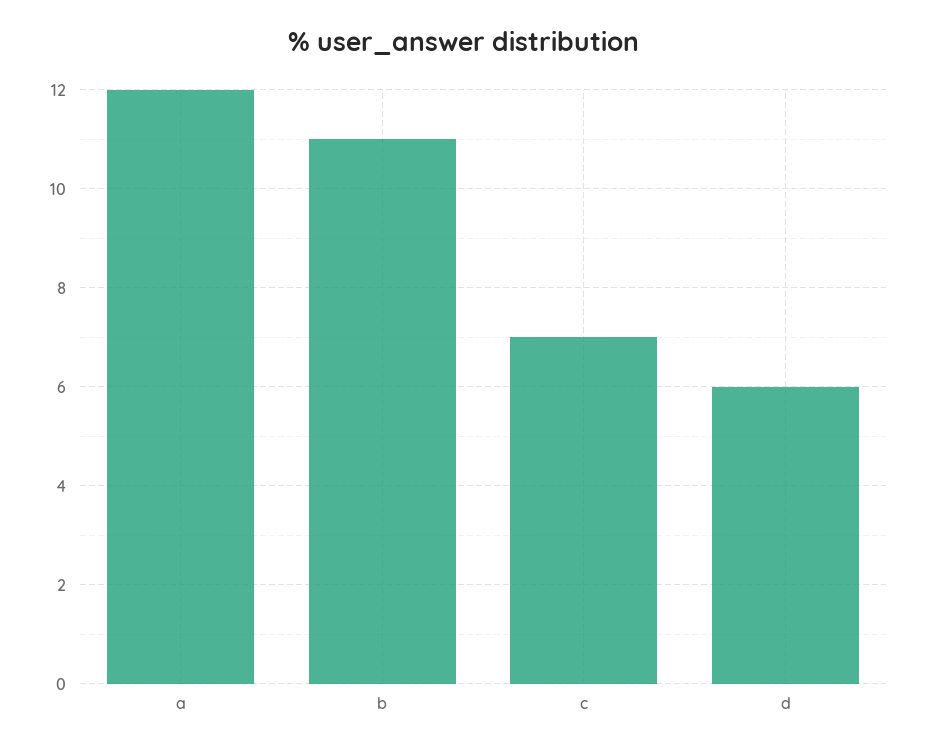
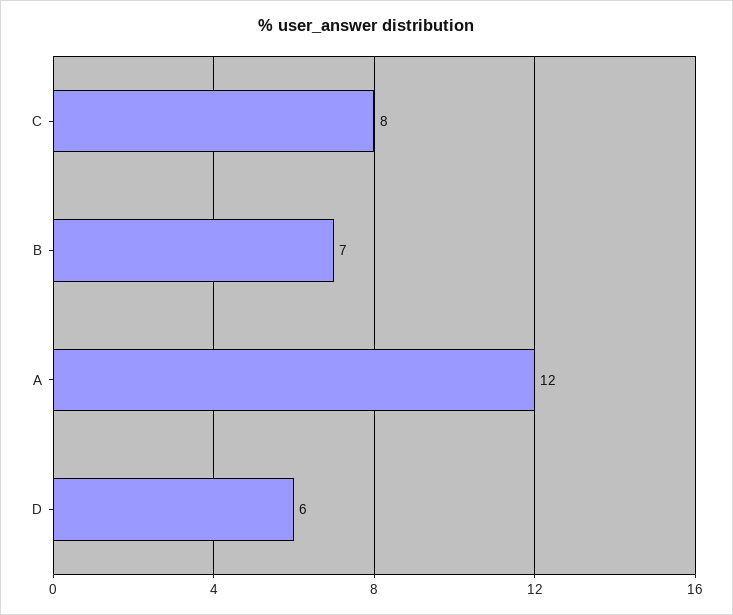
  {
    "a": 12,
-   "b": 11,
+   "b": 7,
-   "c": 7,
+   "c": 8,
    "d": 6
  }

